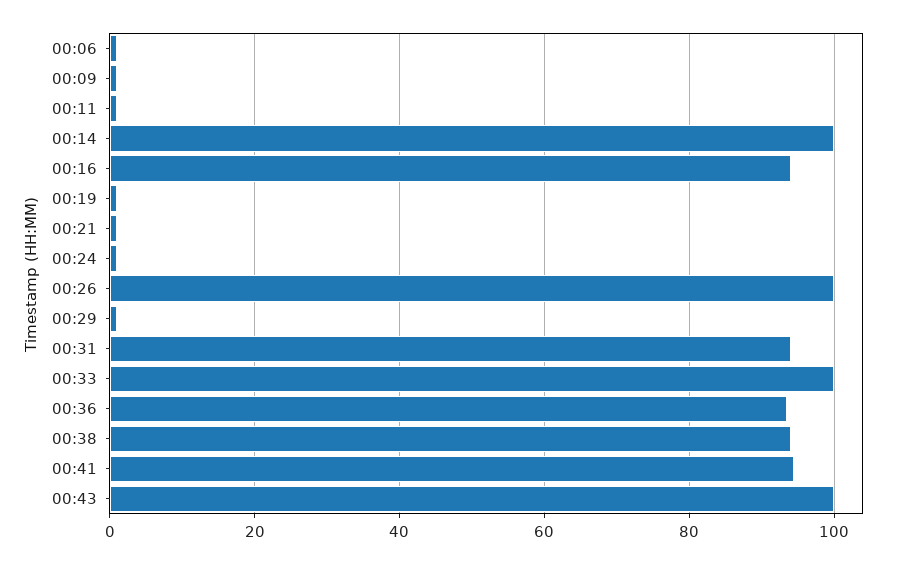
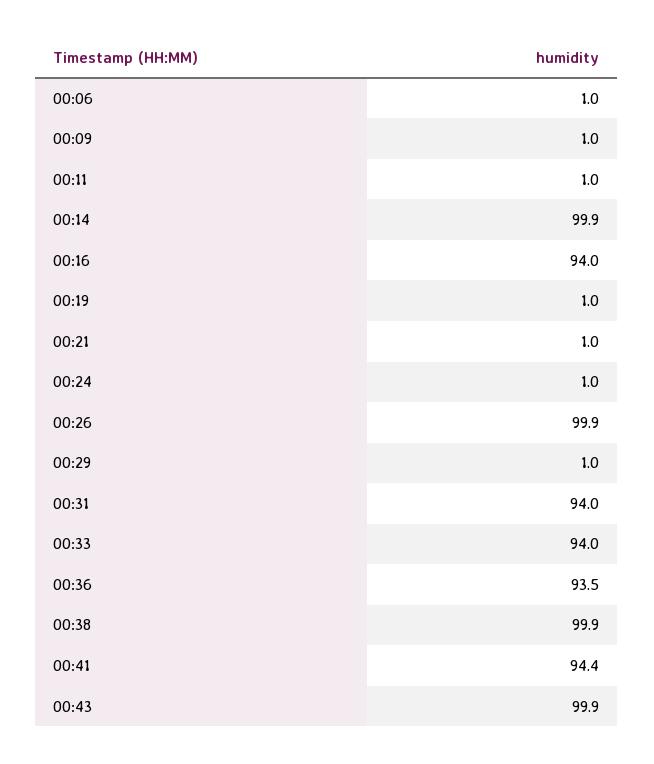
  {
    "00:06": 1,
    "00:09": 1,
    "00:11": 1,
    "00:14": 99.9,
    "00:16": 94,
    "00:19": 1,
    "00:21": 1,
    "00:24": 1,
    "00:26": 99.9,
    "00:29": 1,
    "00:31": 94,
-   "00:33": 100,
+   "00:33": 94,
    "00:36": 93.5,
-   "00:38": 94,
+   "00:38": 99.9,
    "00:41": 94.4,
    "00:43": 99.9
  }

